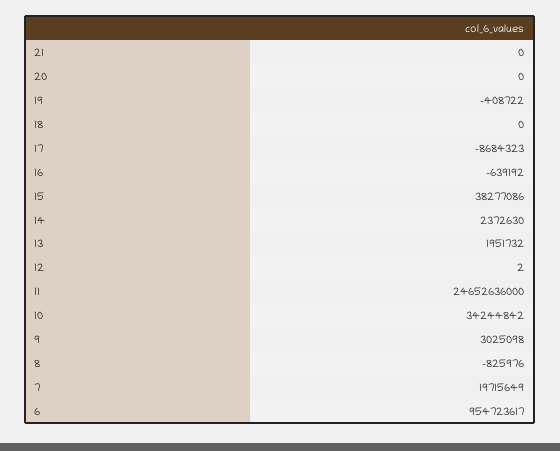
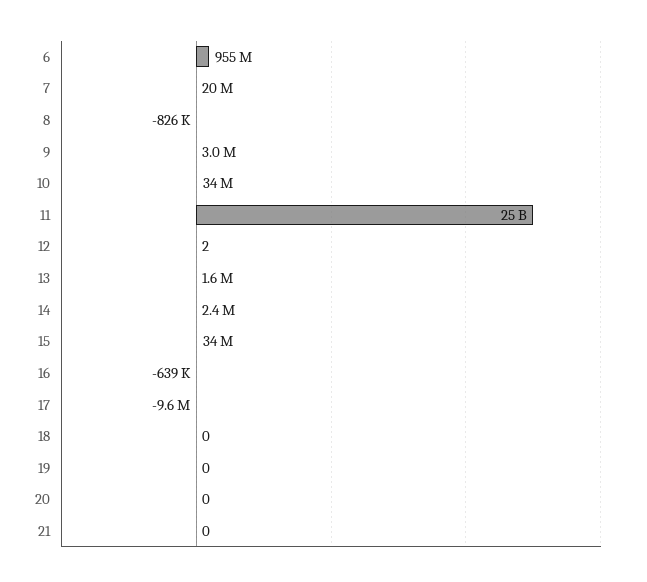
  {
    "21": 0,
    "20": 0,
-   "19": -408722,
+   "19": 0,
    "18": 0,
-   "17": -8684323,
+   "17": -9600000,
    "16": -639192,
-   "15": 38277086,
+   "15": 34000000,
    "14": 2372630,
-   "13": 1951732,
+   "13": 1600000,
    "12": 2,
    "11": 24652636000,
    "10": 34244842,
    "9": 3025098,
    "8": -825976,
    "7": 19715649,
    "6": 954723617
  }

